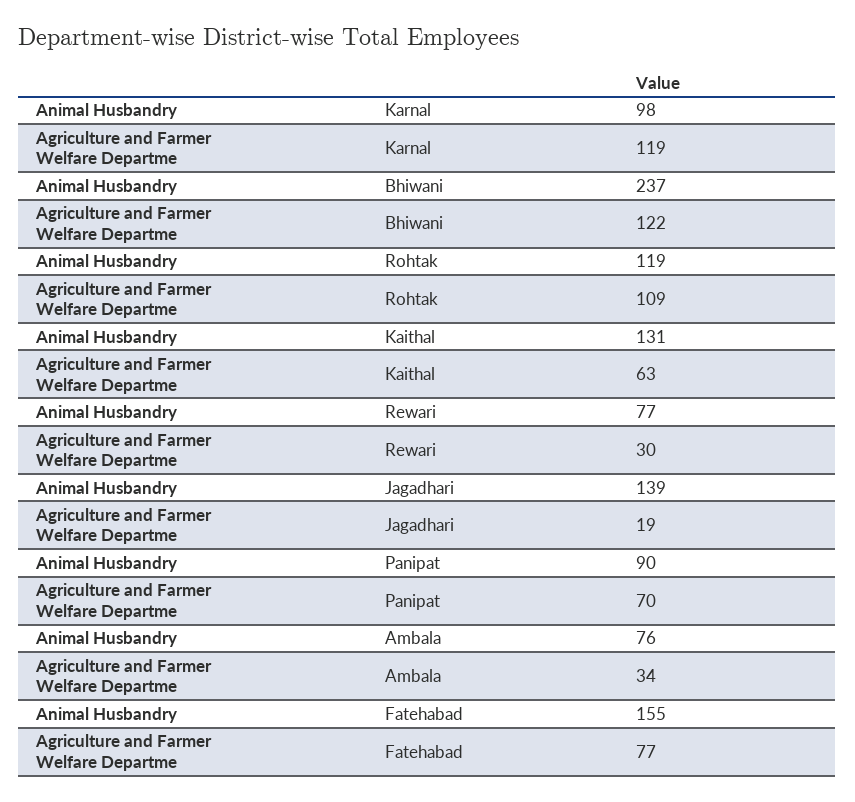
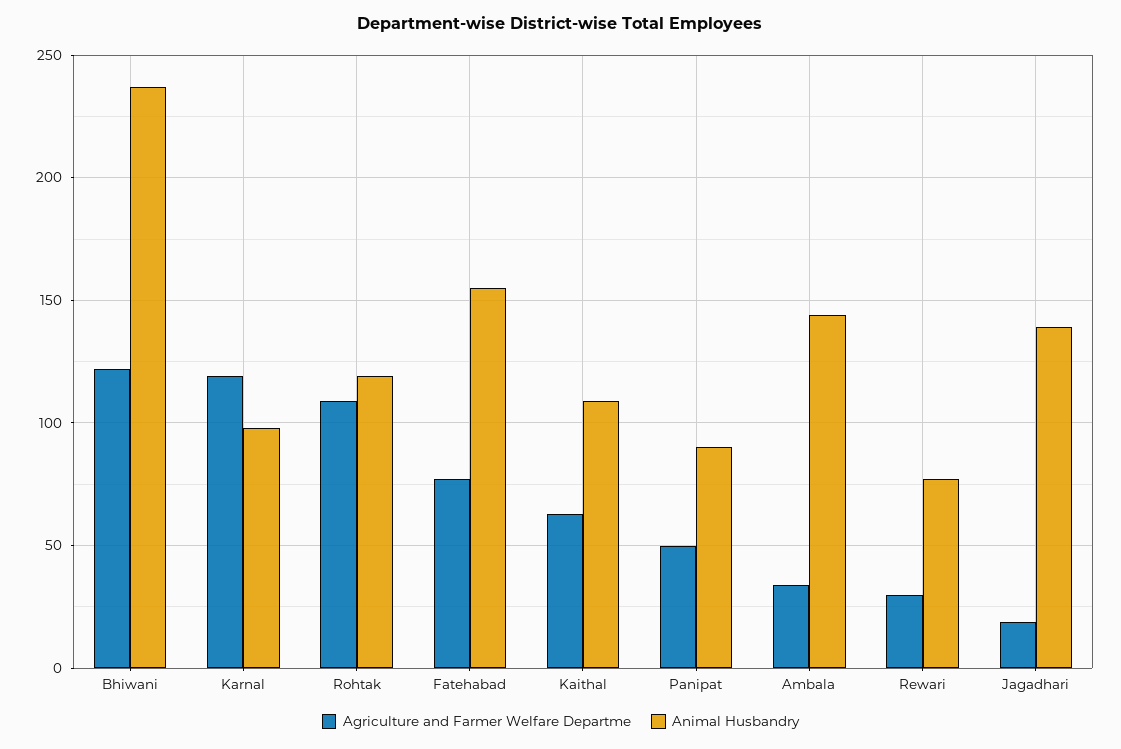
  {
    "Animal Husbandry": {
      "Karnal": 98,
      "Bhiwani": 237,
      "Rohtak": 119,
-     "Kaithal": 131,
+     "Kaithal": 110,
      "Rewari": 77,
      "Jagadhari": 139,
      "Panipat": 90,
-     "Ambala": 76,
+     "Ambala": 145,
      "Fatehabad": 155
    },
    "Agriculture and Farmer Welfare Departme": {
      "Karnal": 119,
      "Bhiwani": 122,
      "Rohtak": 109,
      "Kaithal": 63,
      "Rewari": 30,
      "Jagadhari": 19,
-     "Panipat": 70,
+     "Panipat": 50,
      "Ambala": 34,
      "Fatehabad": 77
    }
  }

